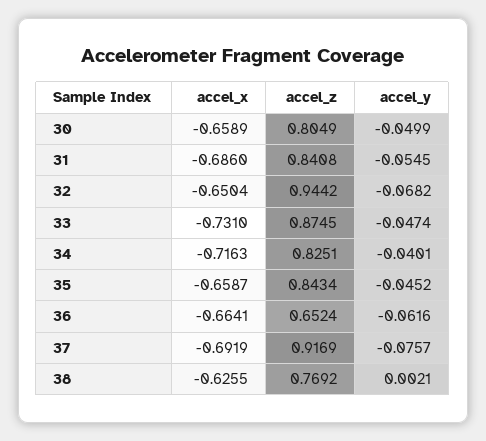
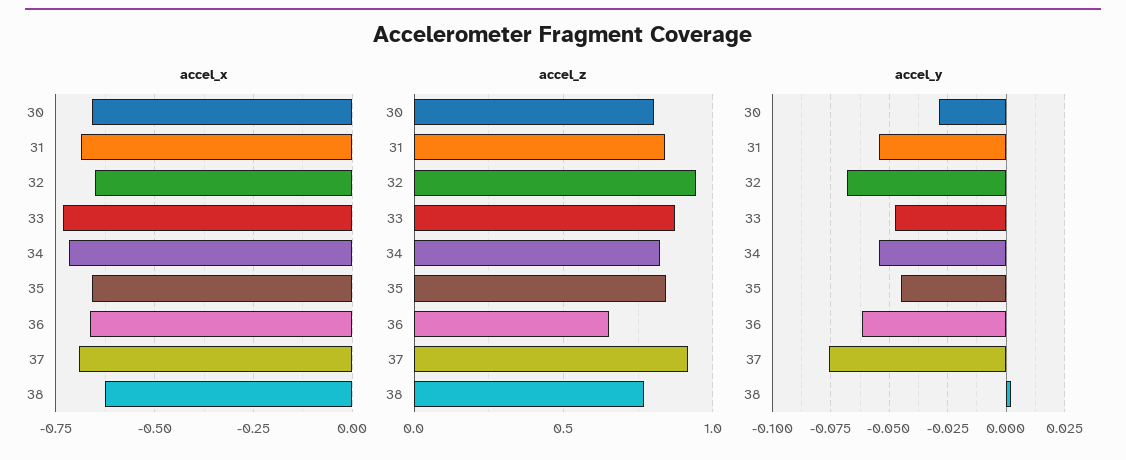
  {
    "accel_x": {
      "30": -0.6589,
      "31": -0.686,
      "32": -0.6504,
      "33": -0.731,
      "34": -0.7163,
      "35": -0.6587,
      "36": -0.6641,
      "37": -0.6919,
      "38": -0.6255
    },
    "accel_z": {
      "30": 0.8049,
      "31": 0.8408,
      "32": 0.9442,
      "33": 0.8745,
      "34": 0.8251,
      "35": 0.8434,
      "36": 0.6524,
      "37": 0.9169,
      "38": 0.7692
    },
    "accel_y": {
-     "30": -0.0499,
+     "30": -0.03,
      "31": -0.0545,
      "32": -0.0682,
      "33": -0.0474,
-     "34": -0.0401,
+     "34": -0.055,
      "35": -0.0452,
      "36": -0.0616,
      "37": -0.0757,
      "38": 0.0021
    }
  }

